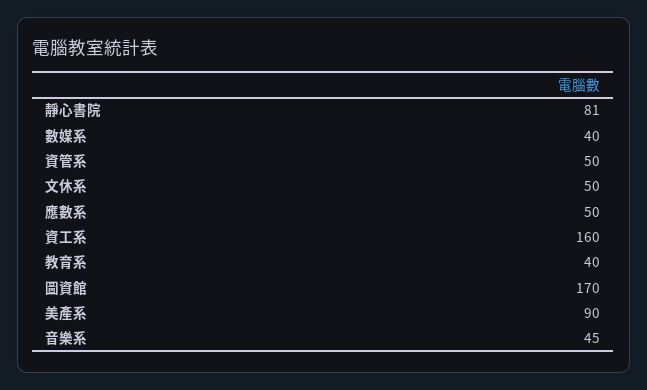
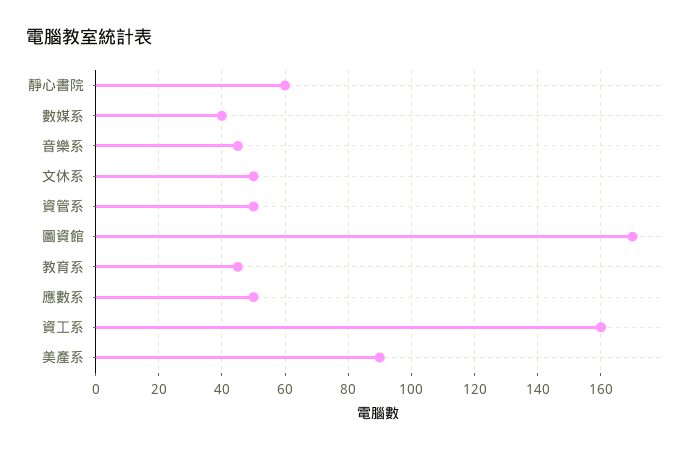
  {
-   "靜心書院": 81,
+   "靜心書院": 60,
    "數媒系": 40,
    "資管系": 50,
    "文休系": 50,
    "應數系": 50,
    "資工系": 160,
-   "教育系": 40,
+   "教育系": 45,
    "圖資館": 170,
    "美產系": 90,
    "音樂系": 45
  }

